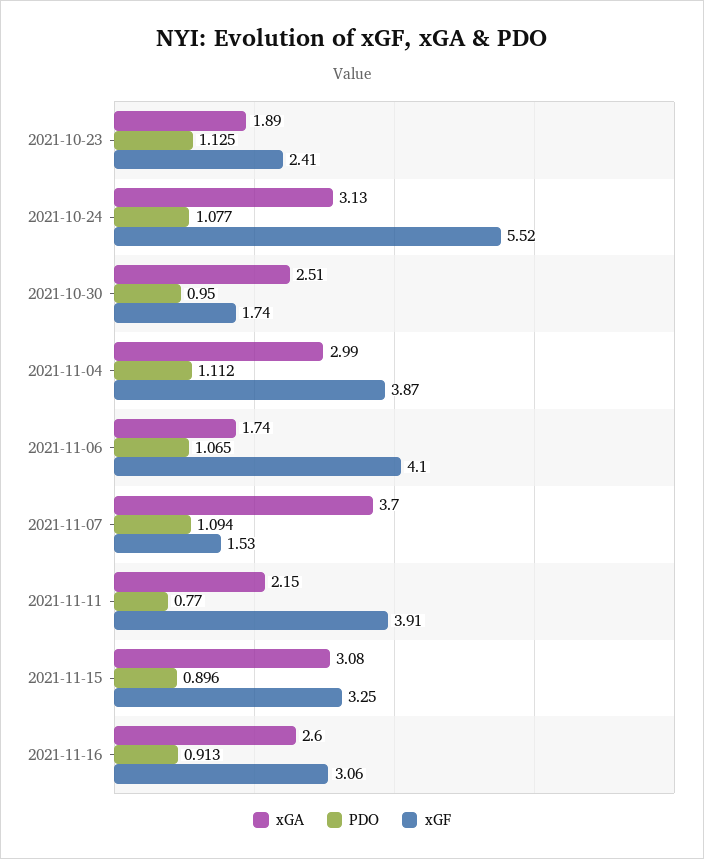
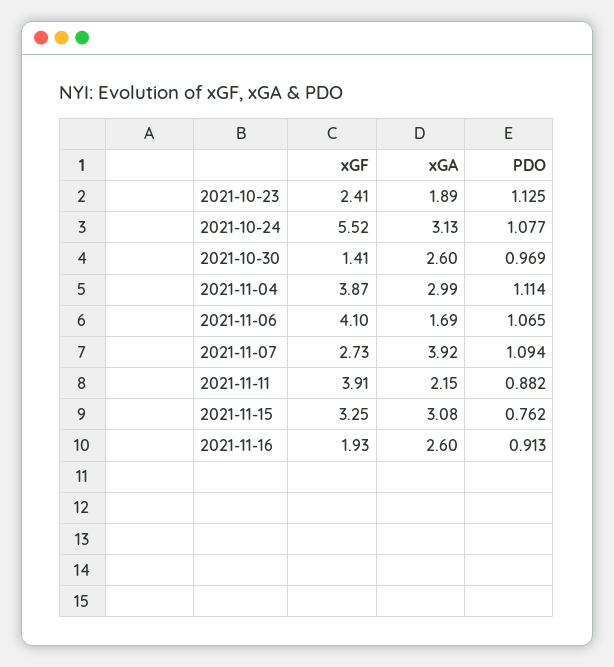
  {
    "xGA": {
      "2021-10-23": 1.89,
      "2021-10-24": 3.13,
-     "2021-10-30": 2.51,
+     "2021-10-30": 2.6,
      "2021-11-04": 2.99,
-     "2021-11-06": 1.74,
+     "2021-11-06": 1.69,
-     "2021-11-07": 3.7,
+     "2021-11-07": 3.92,
      "2021-11-11": 2.15,
      "2021-11-15": 3.08,
      "2021-11-16": 2.6
    },
    "PDO": {
      "2021-10-23": 1.125,
      "2021-10-24": 1.077,
-     "2021-10-30": 0.95,
+     "2021-10-30": 0.969,
-     "2021-11-04": 1.112,
+     "2021-11-04": 1.114,
      "2021-11-06": 1.065,
      "2021-11-07": 1.094,
-     "2021-11-11": 0.77,
+     "2021-11-11": 0.882,
-     "2021-11-15": 0.896,
+     "2021-11-15": 0.762,
      "2021-11-16": 0.913
    },
    "xGF": {
      "2021-10-23": 2.41,
      "2021-10-24": 5.52,
-     "2021-10-30": 1.74,
+     "2021-10-30": 1.41,
      "2021-11-04": 3.87,
      "2021-11-06": 4.1,
-     "2021-11-07": 1.53,
+     "2021-11-07": 2.73,
      "2021-11-11": 3.91,
      "2021-11-15": 3.25,
-     "2021-11-16": 3.06
+     "2021-11-16": 1.93
    }
  }

